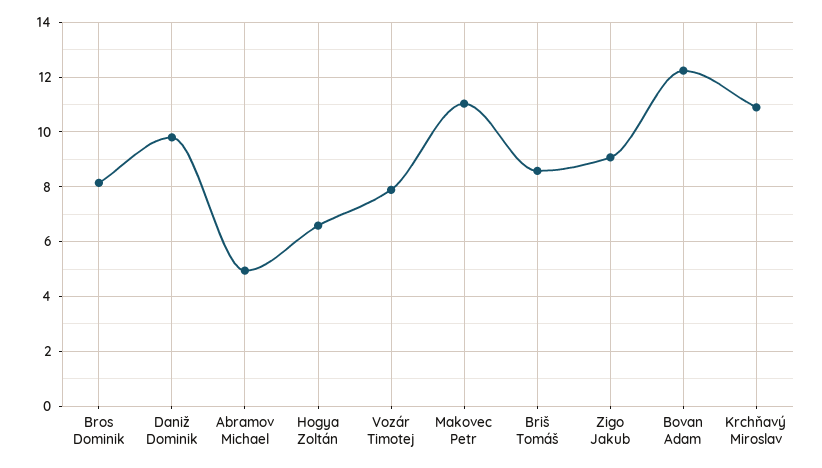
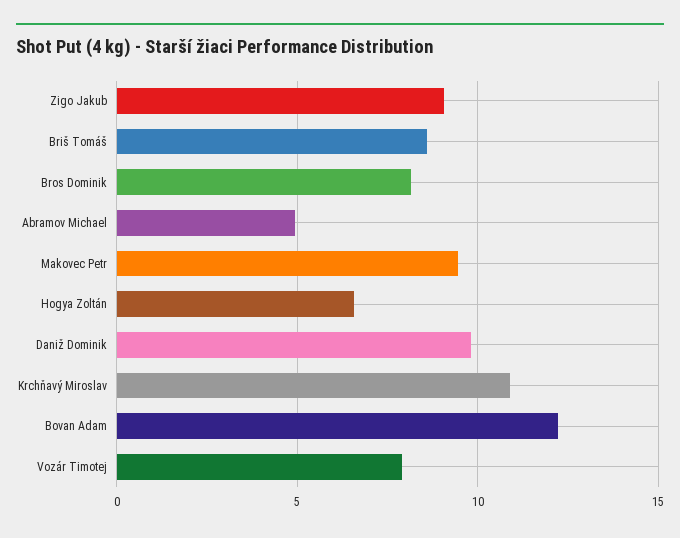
  {
    "Bros Dominik": 8.25,
    "Daniž Dominik": 9.75,
    "Abramov Michael": 5,
    "Hogya Zoltán": 6.5,
    "Vozár Timotej": 8,
-   "Makovec Petr": 11,
+   "Makovec Petr": 9.5,
    "Briš Tomáš": 8.5,
    "Zigo Jakub": 9,
    "Bovan Adam": 12.25,
    "Krchňavý Miroslav": 11
  }

